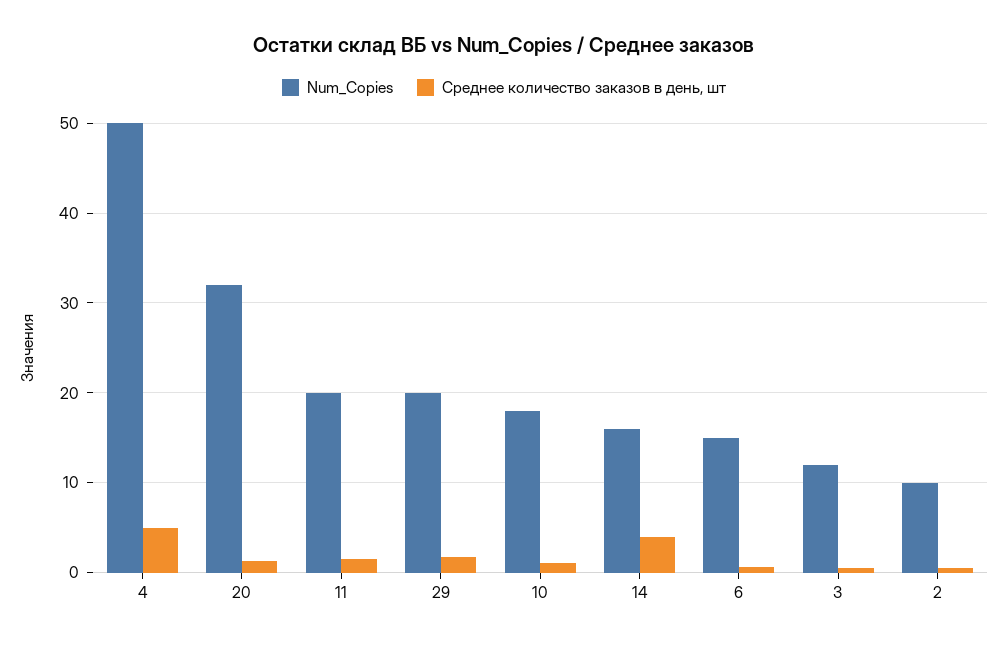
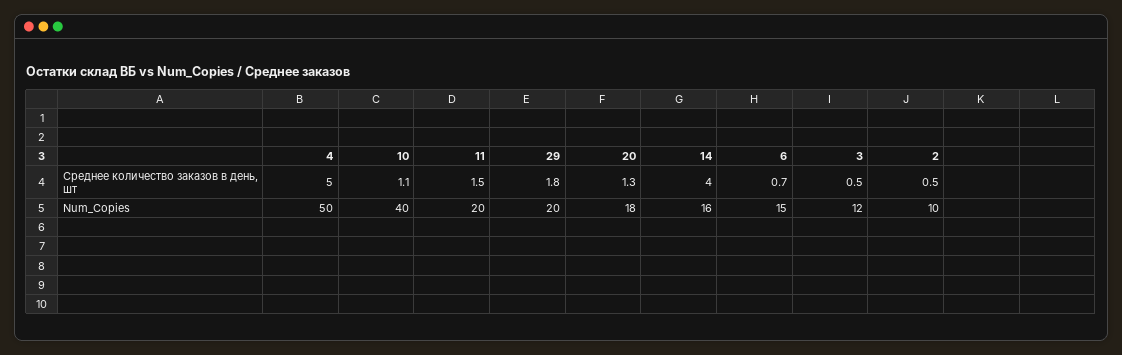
  {
    "Num_Copies": {
      "4": 50,
-     "20": 32,
+     "20": 18,
      "11": 20,
      "29": 20,
-     "10": 18,
+     "10": 40,
      "14": 16,
      "6": 15,
      "3": 12,
      "2": 10
    },
    "Среднее количество заказов в день, шт": {
      "4": 5,
      "20": 1.3,
      "11": 1.5,
      "29": 1.8,
      "10": 1.1,
      "14": 4,
      "6": 0.7,
      "3": 0.5,
      "2": 0.5
    }
  }

